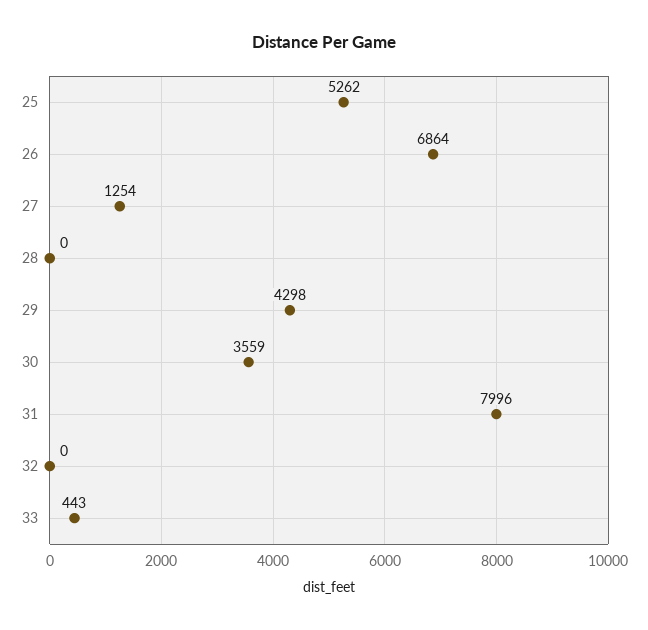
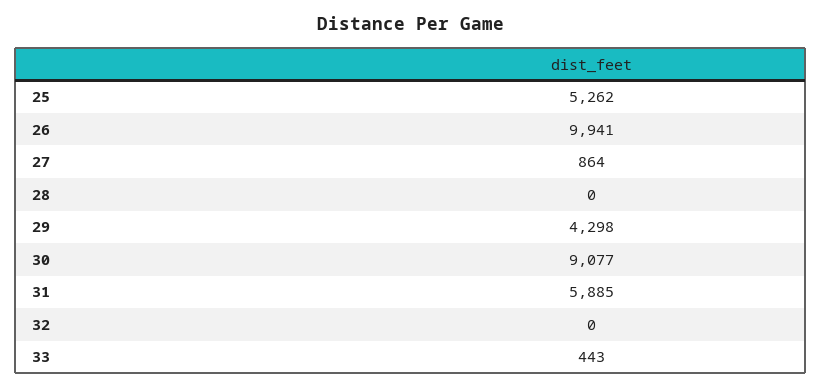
  {
    "25": 5262,
-   "26": 6864,
+   "26": 9941,
-   "27": 1254,
+   "27": 864,
    "28": 0,
    "29": 4298,
-   "30": 3559,
+   "30": 9077,
-   "31": 7996,
+   "31": 5885,
    "32": 0,
    "33": 443
  }

